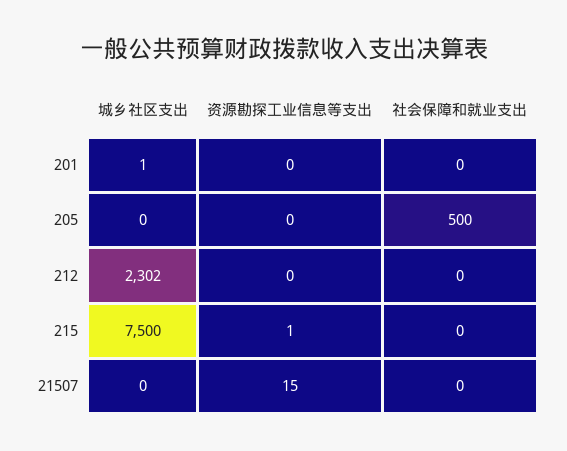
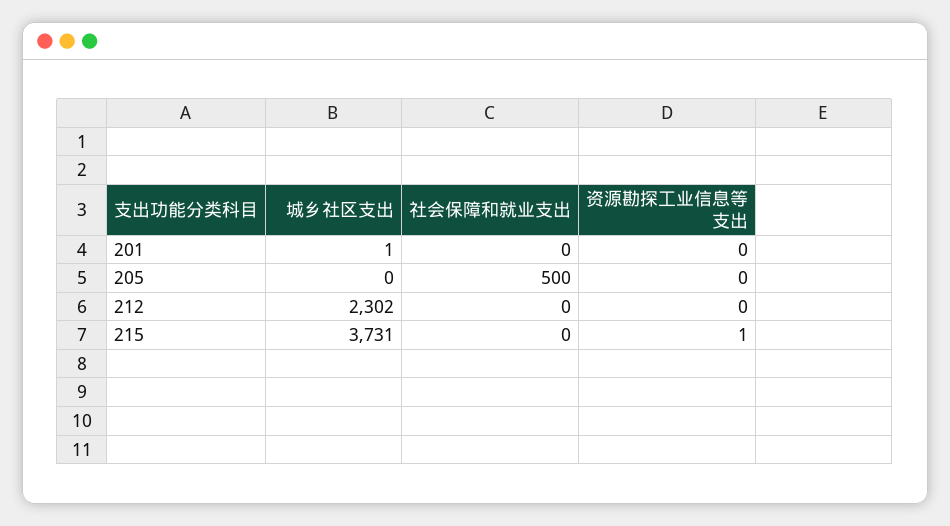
  {
    "城乡社区支出": {
      "201": 1,
      "205": 0,
      "212": 2302,
-     "215": 7500,
+     "215": 3731
-     "21507": 0
    },
    "资源勘探工业信息等支出": {
      "201": 0,
      "205": 0,
      "212": 0,
-     "215": 1,
+     "215": 1
-     "21507": 15
    },
    "社会保障和就业支出": {
      "201": 0,
      "205": 500,
      "212": 0,
-     "215": 0,
+     "215": 0
-     "21507": 0
    }
  }

